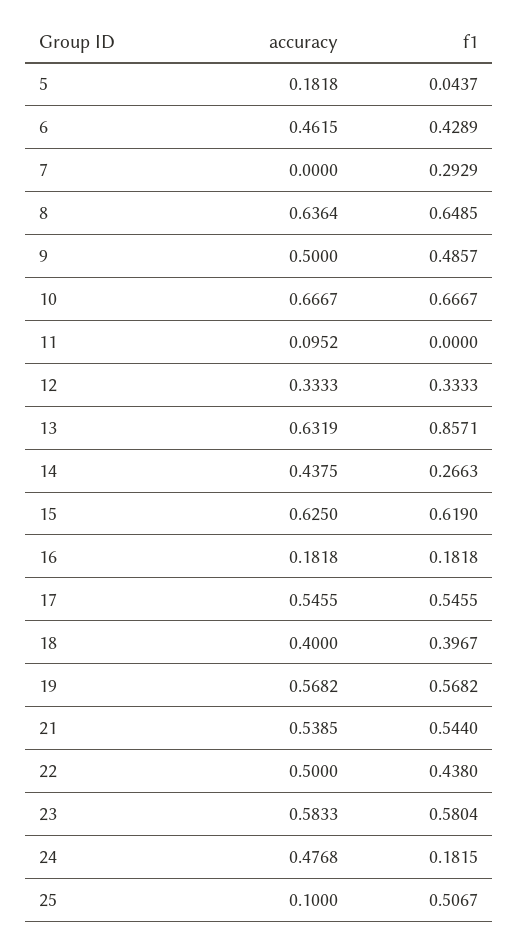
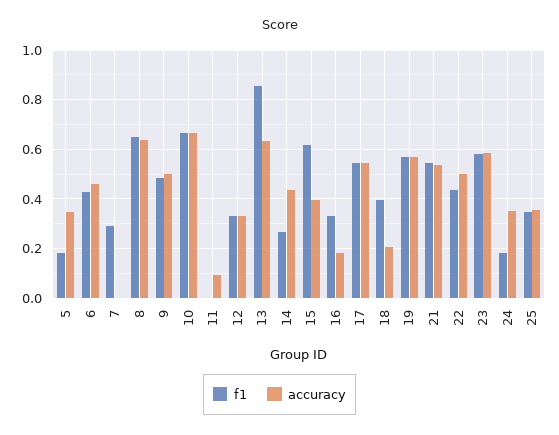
  {
    "accuracy": {
-     "5": 0.1818,
+     "5": 0.35,
      "6": 0.4615,
      "7": 0,
      "8": 0.6364,
      "9": 0.5,
      "10": 0.6667,
      "11": 0.0952,
      "12": 0.3333,
      "13": 0.6319,
      "14": 0.4375,
-     "15": 0.625,
+     "15": 0.4,
      "16": 0.1818,
      "17": 0.5455,
-     "18": 0.4,
+     "18": 0.2,
      "19": 0.5682,
      "21": 0.5385,
      "22": 0.5,
      "23": 0.5833,
-     "24": 0.4768,
+     "24": 0.35,
-     "25": 0.1
+     "25": 0.35
    },
    "f1": {
-     "5": 0.0437,
+     "5": 0.175,
      "6": 0.4289,
      "7": 0.2929,
      "8": 0.6485,
      "9": 0.4857,
      "10": 0.6667,
      "11": 0,
      "12": 0.3333,
      "13": 0.8571,
      "14": 0.2663,
      "15": 0.619,
-     "16": 0.1818,
+     "16": 0.325,
      "17": 0.5455,
      "18": 0.3967,
      "19": 0.5682,
      "21": 0.544,
      "22": 0.438,
      "23": 0.5804,
      "24": 0.1815,
-     "25": 0.5067
+     "25": 0.35
    }
  }

